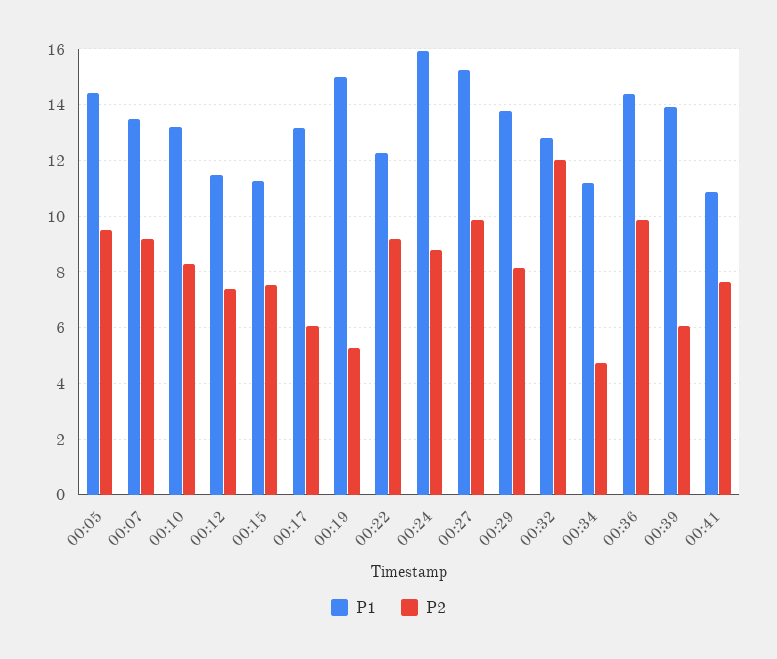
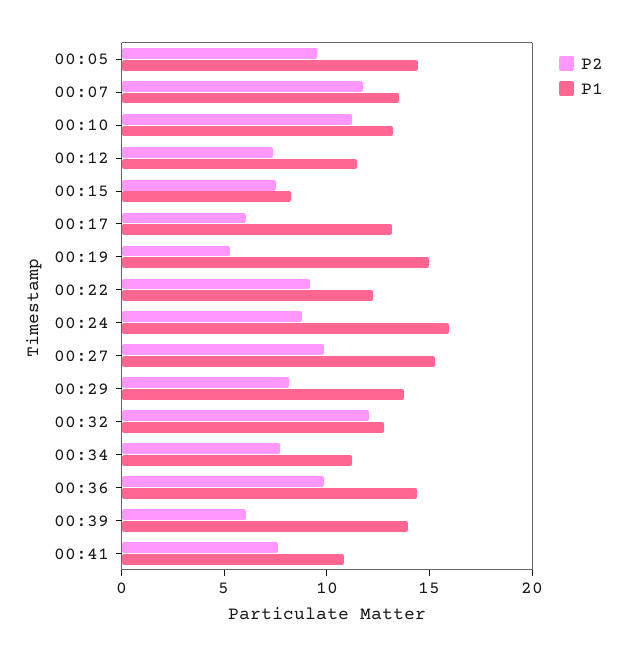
  {
    "P1": {
      "00:05": 14.5,
      "00:07": 13.5,
      "00:10": 13.25,
      "00:12": 11.5,
-     "00:15": 11.25,
+     "00:15": 8,
      "00:17": 13.25,
      "00:19": 15,
      "00:22": 12.25,
      "00:24": 16,
      "00:27": 15.25,
      "00:29": 13.75,
      "00:32": 12.75,
      "00:34": 11.25,
      "00:36": 14.5,
      "00:39": 14,
      "00:41": 10.75
    },
    "P2": {
      "00:05": 9.5,
-     "00:07": 9.25,
+     "00:07": 12,
-     "00:10": 8.25,
+     "00:10": 11,
      "00:12": 7.5,
      "00:15": 7.5,
      "00:17": 6,
      "00:19": 5.25,
      "00:22": 9.25,
      "00:24": 8.75,
      "00:27": 9.75,
      "00:29": 8.25,
      "00:32": 12,
-     "00:34": 4.75,
+     "00:34": 8,
      "00:36": 9.75,
      "00:39": 6,
      "00:41": 7.75
    }
  }

